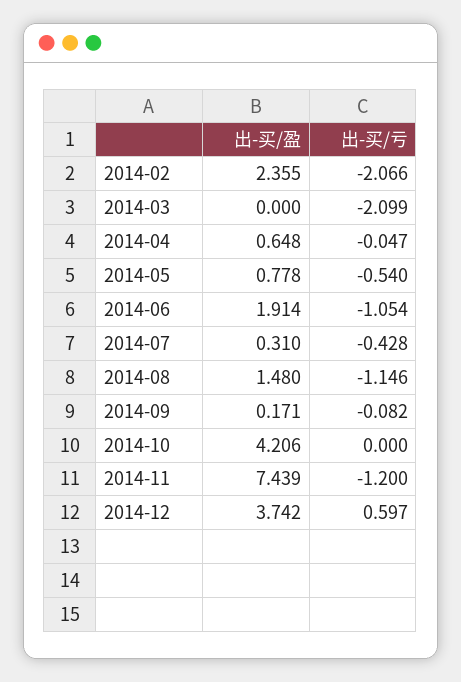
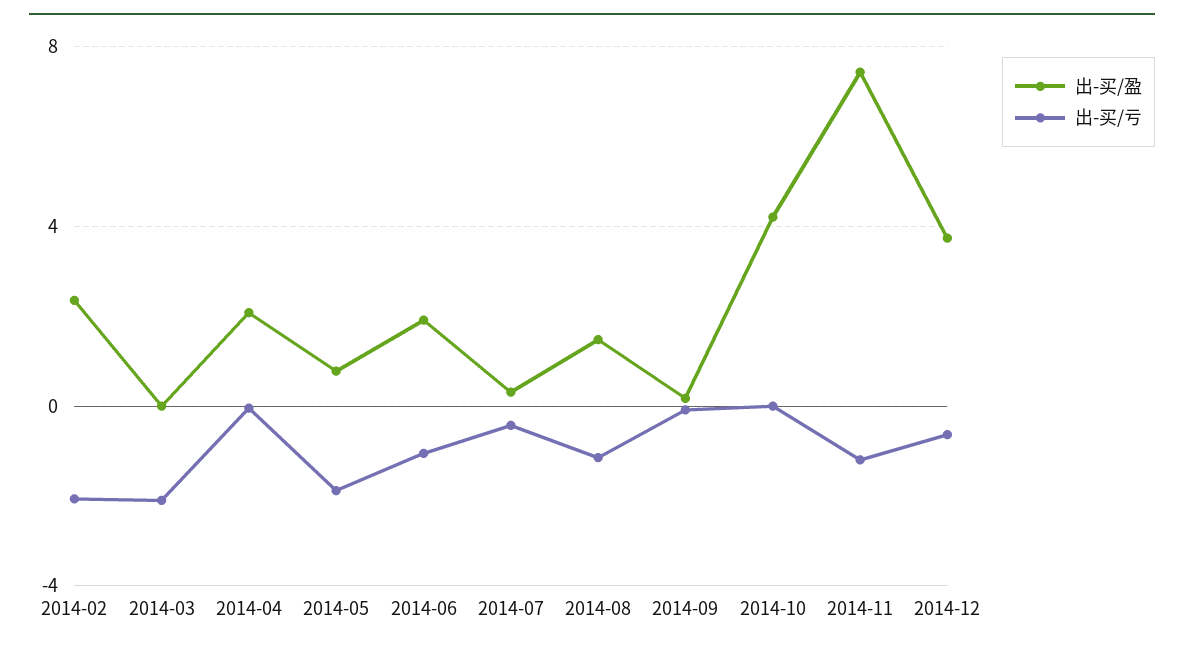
  {
    "出-买/盈": {
      "2014-02": 2.355,
      "2014-03": 0,
-     "2014-04": 0.648,
+     "2014-04": 2,
      "2014-05": 0.778,
      "2014-06": 1.914,
      "2014-07": 0.31,
      "2014-08": 1.48,
      "2014-09": 0.171,
      "2014-10": 4.206,
      "2014-11": 7.439,
      "2014-12": 3.742
    },
    "出-买/亏": {
      "2014-02": -2.066,
      "2014-03": -2.099,
      "2014-04": -0.047,
-     "2014-05": -0.54,
+     "2014-05": -2,
      "2014-06": -1.054,
      "2014-07": -0.428,
      "2014-08": -1.146,
      "2014-09": -0.082,
      "2014-10": 0,
      "2014-11": -1.2,
-     "2014-12": 0.597
+     "2014-12": -0.5
    }
  }

